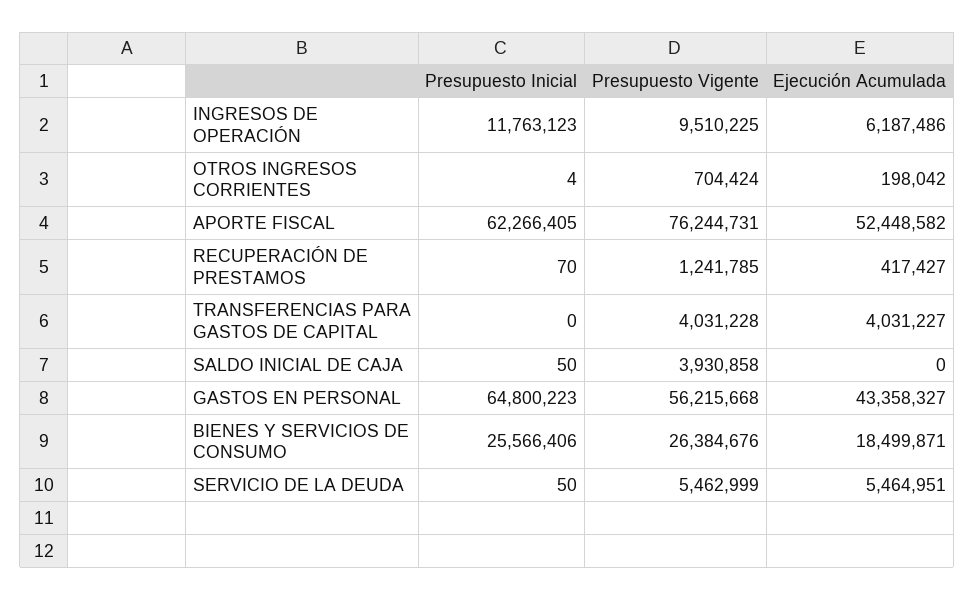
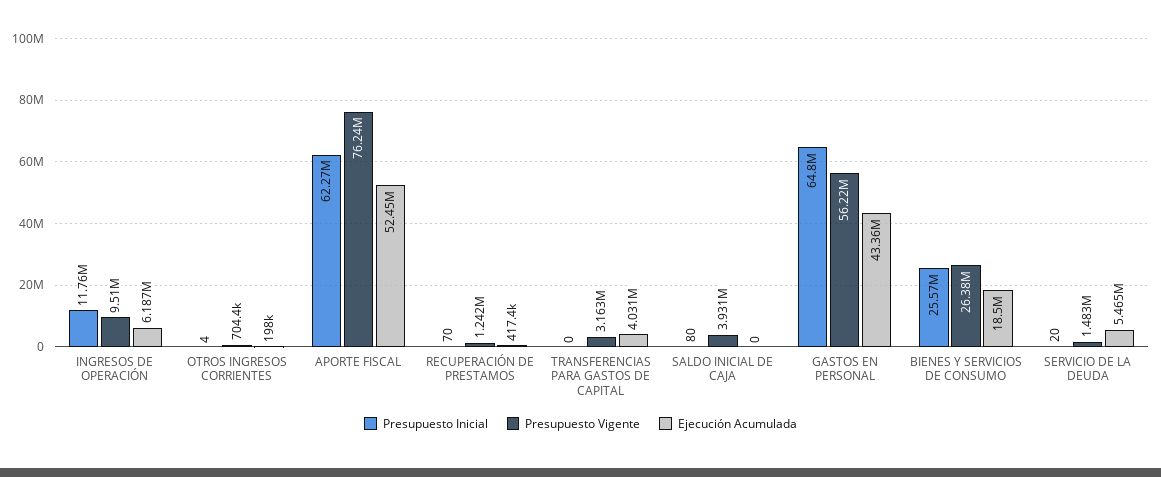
  {
    "Presupuesto Inicial": {
      "INGRESOS DE OPERACIÓN": 11763123,
      "OTROS INGRESOS CORRIENTES": 4,
      "APORTE FISCAL": 62266405,
      "RECUPERACIÓN DE PRESTAMOS": 70,
      "TRANSFERENCIAS PARA GASTOS DE CAPITAL": 0,
-     "SALDO INICIAL DE CAJA": 50,
+     "SALDO INICIAL DE CAJA": 80,
      "GASTOS EN PERSONAL": 64800223,
      "BIENES Y SERVICIOS DE CONSUMO": 25566406,
-     "SERVICIO DE LA DEUDA": 50
+     "SERVICIO DE LA DEUDA": 20
    },
    "Presupuesto Vigente": {
      "INGRESOS DE OPERACIÓN": 9510225,
      "OTROS INGRESOS CORRIENTES": 704424,
      "APORTE FISCAL": 76244731,
      "RECUPERACIÓN DE PRESTAMOS": 1241785,
-     "TRANSFERENCIAS PARA GASTOS DE CAPITAL": 4031228,
+     "TRANSFERENCIAS PARA GASTOS DE CAPITAL": 3163000,
      "SALDO INICIAL DE CAJA": 3930858,
      "GASTOS EN PERSONAL": 56215668,
      "BIENES Y SERVICIOS DE CONSUMO": 26384676,
-     "SERVICIO DE LA DEUDA": 5462999
+     "SERVICIO DE LA DEUDA": 1483000
    },
    "Ejecución Acumulada": {
      "INGRESOS DE OPERACIÓN": 6187486,
      "OTROS INGRESOS CORRIENTES": 198042,
      "APORTE FISCAL": 52448582,
      "RECUPERACIÓN DE PRESTAMOS": 417427,
      "TRANSFERENCIAS PARA GASTOS DE CAPITAL": 4031227,
      "SALDO INICIAL DE CAJA": 0,
      "GASTOS EN PERSONAL": 43358327,
      "BIENES Y SERVICIOS DE CONSUMO": 18499871,
      "SERVICIO DE LA DEUDA": 5464951
    }
  }

